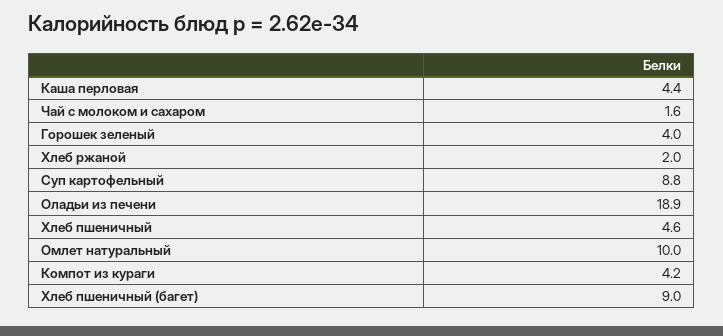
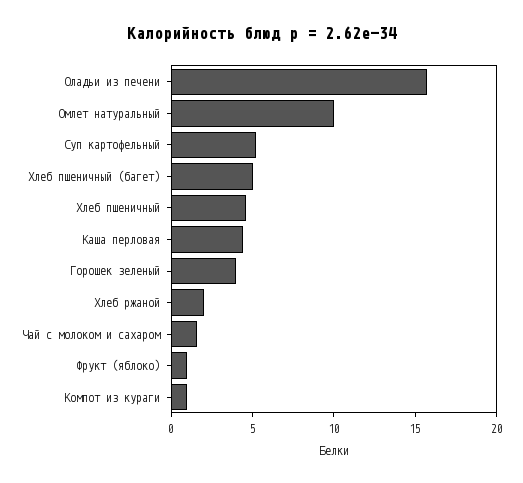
  {
    "Каша перловая": 4.4,
    "Чай с молоком и сахаром": 1.6,
    "Горошек зеленый": 4,
    "Хлеб ржаной": 2,
-   "Суп картофельный": 8.8,
+   "Суп картофельный": 5,
-   "Оладьи из печени": 18.9,
+   "Оладьи из печени": 16,
    "Хлеб пшеничный": 4.6,
    "Омлет натуральный": 10,
-   "Компот из кураги": 4.2,
+   "Компот из кураги": 1,
-   "Хлеб пшеничный (багет)": 9
+   "Хлеб пшеничный (багет)": 5,
+   "Фрукт (яблоко)": 1
  }

